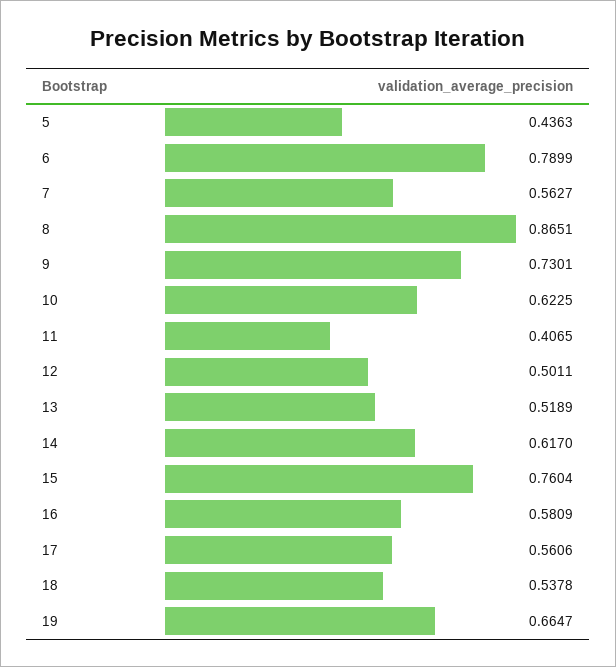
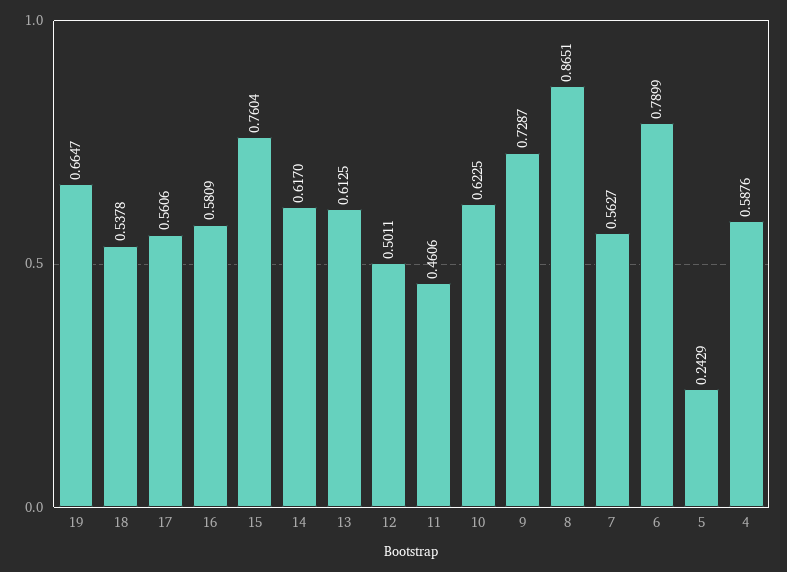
  {
-   "5": 0.4363,
+   "5": 0.2429,
    "6": 0.7899,
    "7": 0.5627,
    "8": 0.8651,
-   "9": 0.7301,
+   "9": 0.7287,
    "10": 0.6225,
-   "11": 0.4065,
+   "11": 0.4606,
    "12": 0.5011,
-   "13": 0.5189,
+   "13": 0.6125,
    "14": 0.617,
    "15": 0.7604,
    "16": 0.5809,
    "17": 0.5606,
    "18": 0.5378,
-   "19": 0.6647
+   "19": 0.6647,
+   "4": 0.5876
  }

